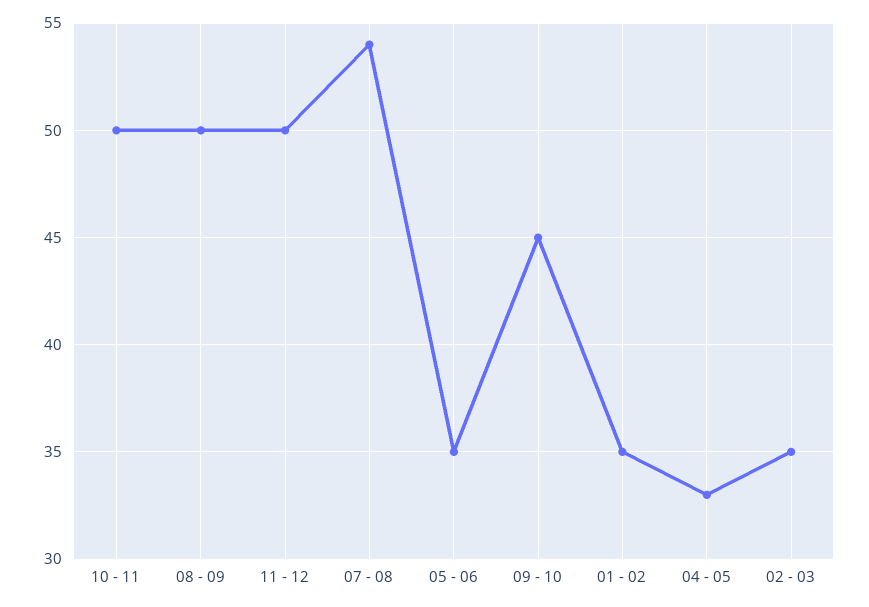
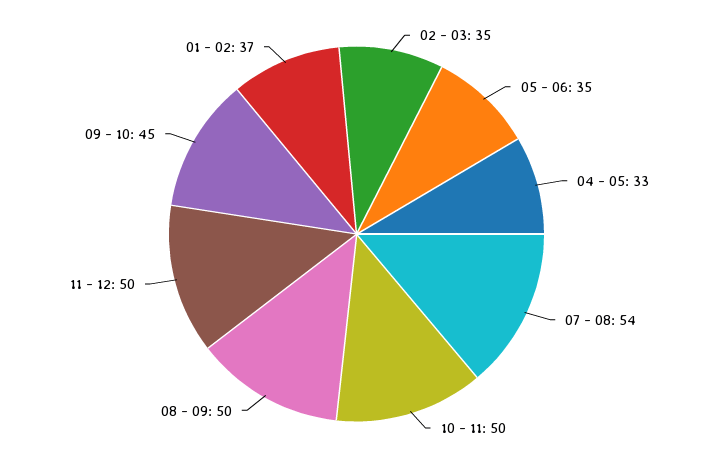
  {
    "10 - 11": 50,
    "08 - 09": 50,
    "11 - 12": 50,
    "07 - 08": 54,
    "05 - 06": 35,
    "09 - 10": 45,
-   "01 - 02": 35,
+   "01 - 02": 37,
    "04 - 05": 33,
    "02 - 03": 35
  }

